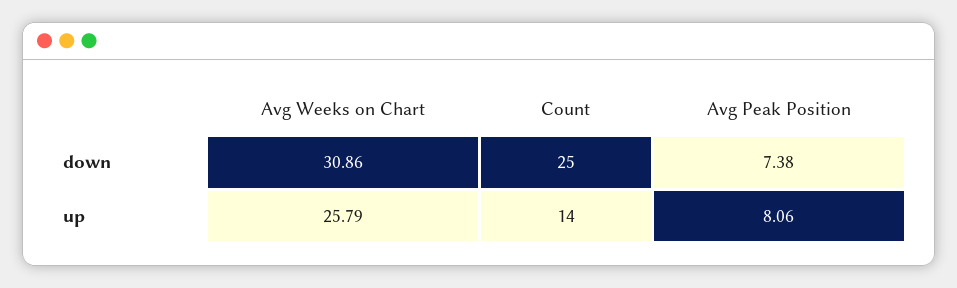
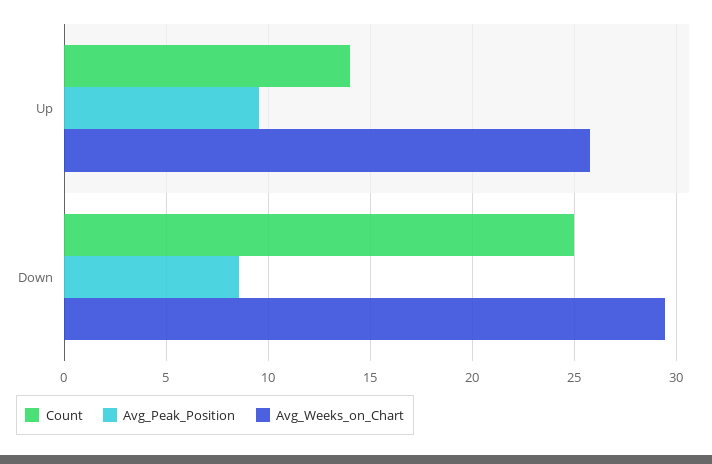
  {
    "Avg Weeks on Chart": {
-     "down": 30.86,
+     "down": 29.5,
      "up": 25.79
    },
    "Count": {
      "down": 25,
      "up": 14
    },
    "Avg Peak Position": {
-     "down": 7.38,
+     "down": 8.5,
-     "up": 8.06
+     "up": 9.5
    }
  }

